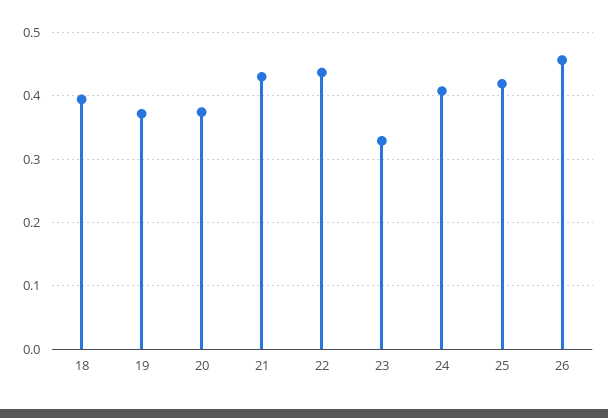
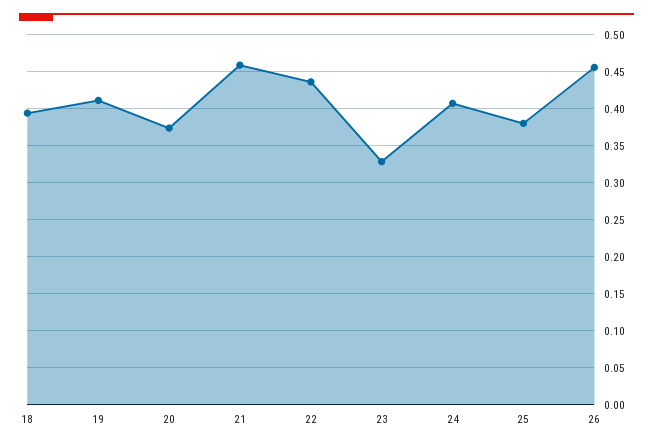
  {
    "18": 0.39,
-   "19": 0.37,
+   "19": 0.41,
    "20": 0.37,
-   "21": 0.43,
+   "21": 0.46,
    "22": 0.44,
    "23": 0.33,
    "24": 0.41,
-   "25": 0.42,
+   "25": 0.38,
    "26": 0.46
  }

